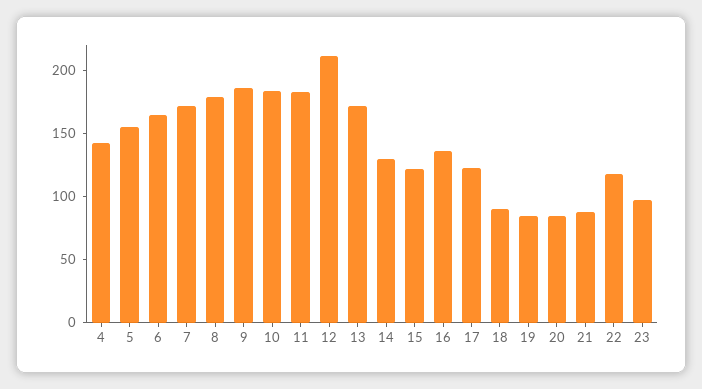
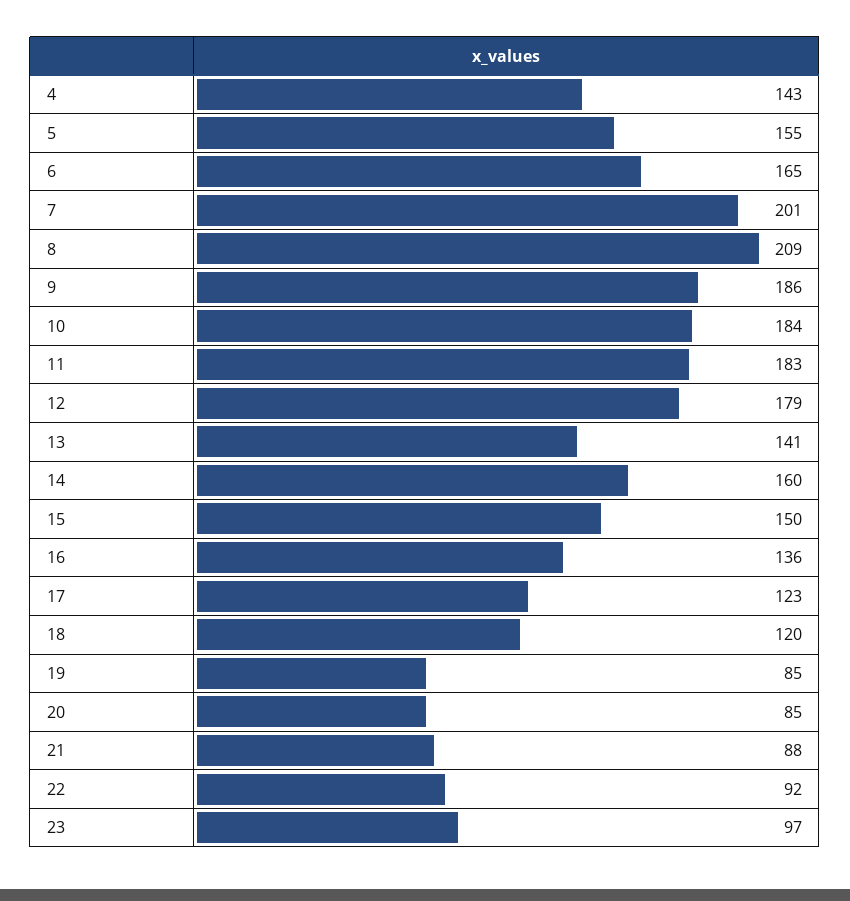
  {
    "4": 143,
    "5": 155,
    "6": 165,
-   "7": 170,
+   "7": 201,
-   "8": 180,
+   "8": 209,
    "9": 186,
    "10": 184,
    "11": 183,
-   "12": 210,
+   "12": 179,
-   "13": 170,
+   "13": 141,
-   "14": 130,
+   "14": 160,
-   "15": 120,
+   "15": 150,
    "16": 136,
    "17": 123,
-   "18": 90,
+   "18": 120,
    "19": 85,
    "20": 85,
    "21": 88,
-   "22": 120,
+   "22": 92,
    "23": 97
  }

